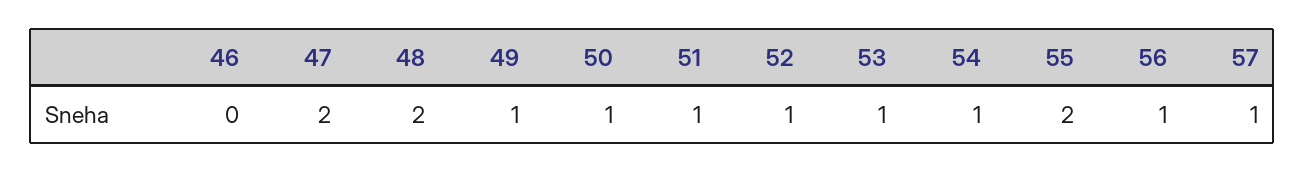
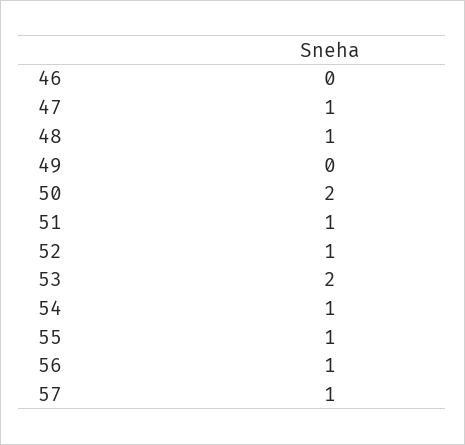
  {
    "46": 0,
-   "47": 2,
+   "47": 1,
-   "48": 2,
+   "48": 1,
-   "49": 1,
+   "49": 0,
-   "50": 1,
+   "50": 2,
    "51": 1,
    "52": 1,
-   "53": 1,
+   "53": 2,
    "54": 1,
-   "55": 2,
+   "55": 1,
    "56": 1,
    "57": 1
  }

